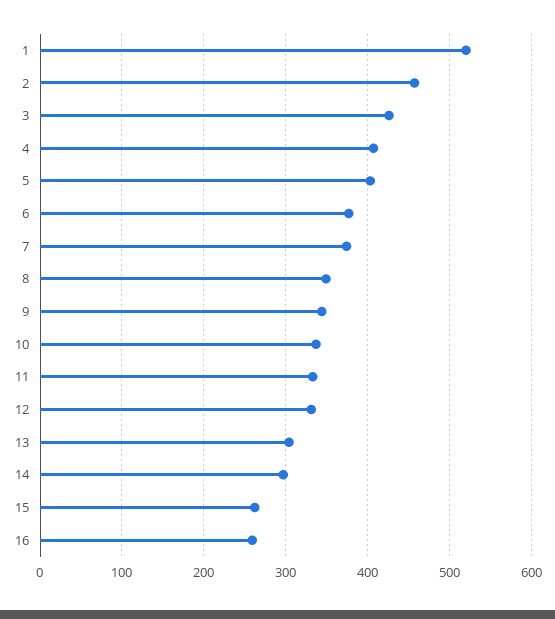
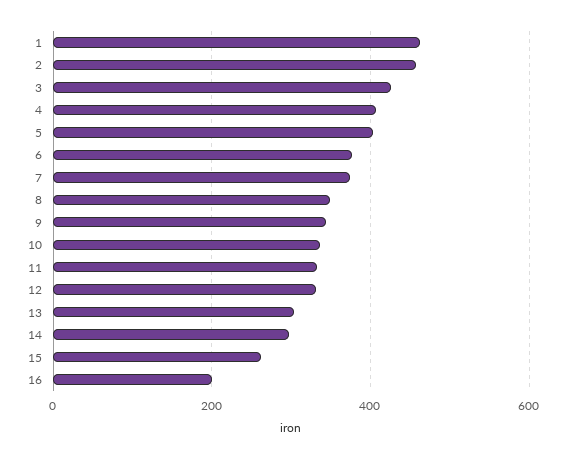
  {
-   "1": 520,
+   "1": 460,
    "2": 460,
    "3": 430,
    "4": 410,
    "5": 400,
    "6": 380,
    "7": 370,
    "8": 350,
    "9": 340,
    "10": 340,
    "11": 330,
    "12": 330,
    "13": 300,
    "14": 300,
    "15": 260,
-   "16": 260
+   "16": 200
  }

